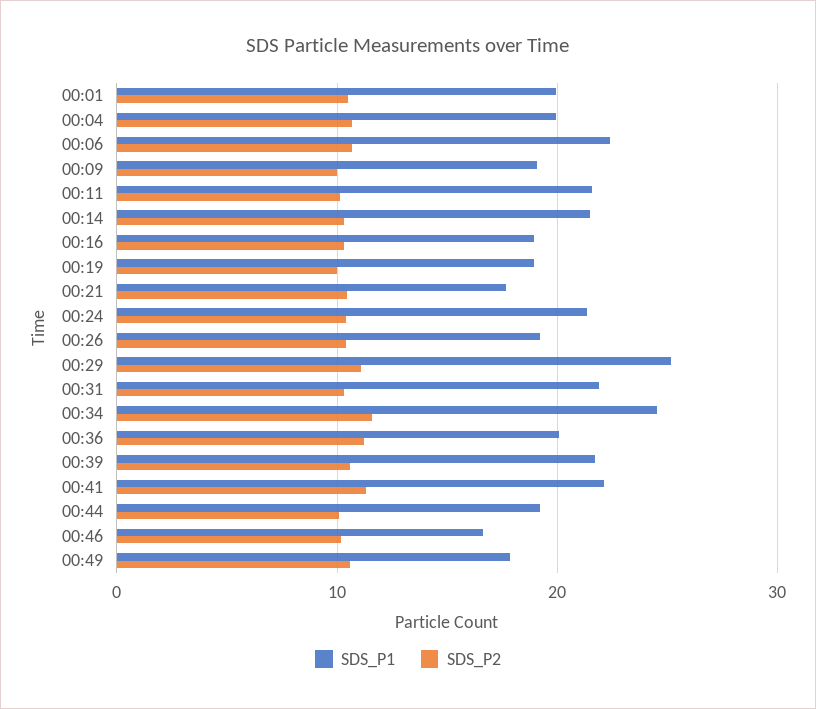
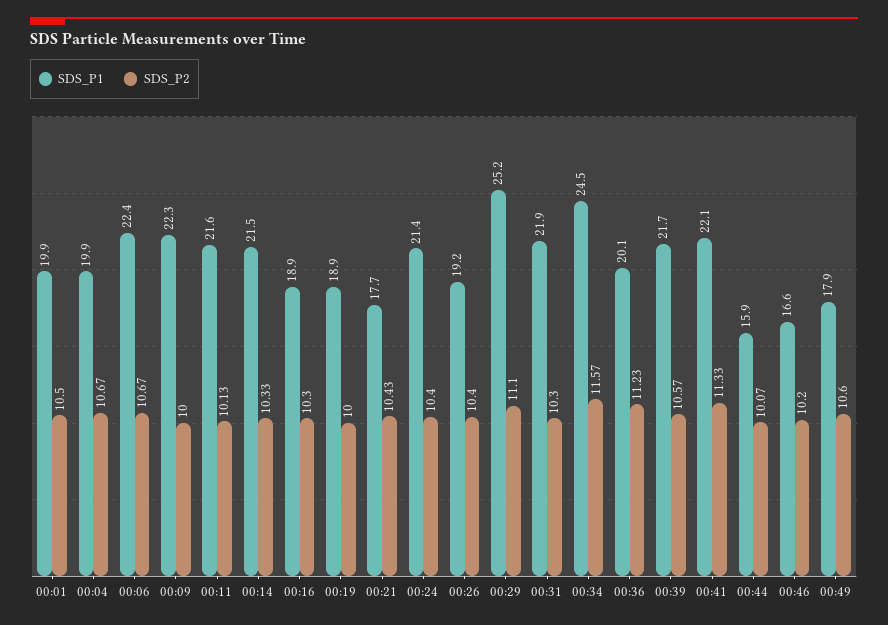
  {
    "SDS_P1": {
      "00:01": 19.9,
      "00:04": 19.9,
      "00:06": 22.4,
-     "00:09": 19,
+     "00:09": 22.3,
      "00:11": 21.6,
      "00:14": 21.5,
      "00:16": 18.9,
      "00:19": 18.9,
      "00:21": 17.7,
      "00:24": 21.4,
      "00:26": 19.2,
      "00:29": 25.2,
      "00:31": 21.9,
      "00:34": 24.5,
      "00:36": 20.1,
      "00:39": 21.7,
      "00:41": 22.1,
-     "00:44": 19,
+     "00:44": 15.9,
      "00:46": 16.6,
      "00:49": 17.9
    },
    "SDS_P2": {
      "00:01": 10.5,
      "00:04": 10.67,
      "00:06": 10.67,
      "00:09": 10,
      "00:11": 10.13,
      "00:14": 10.33,
      "00:16": 10.3,
      "00:19": 10,
      "00:21": 10.43,
      "00:24": 10.4,
      "00:26": 10.4,
      "00:29": 11.1,
      "00:31": 10.3,
      "00:34": 11.57,
      "00:36": 11.23,
      "00:39": 10.57,
      "00:41": 11.33,
      "00:44": 10.07,
      "00:46": 10.2,
      "00:49": 10.6
    }
  }

